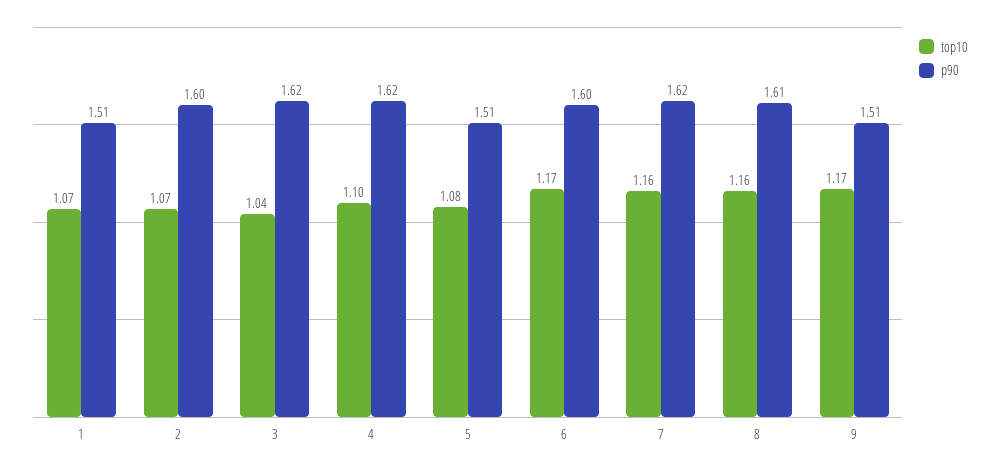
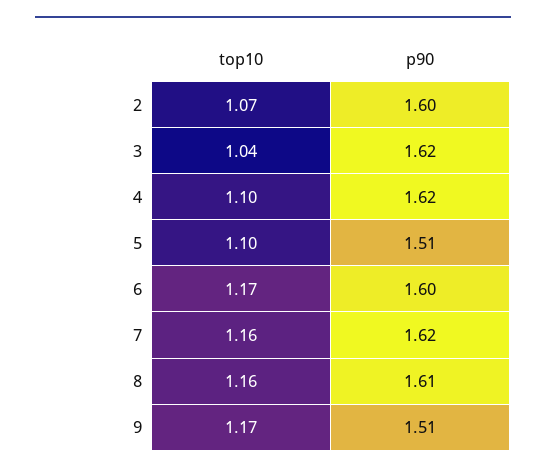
  {
    "top10": {
-     "1": 1.07,
      "2": 1.07,
      "3": 1.04,
      "4": 1.1,
-     "5": 1.08,
+     "5": 1.1,
      "6": 1.17,
      "7": 1.16,
      "8": 1.16,
      "9": 1.17
    },
    "p90": {
-     "1": 1.51,
      "2": 1.6,
      "3": 1.62,
      "4": 1.62,
      "5": 1.51,
      "6": 1.6,
      "7": 1.62,
      "8": 1.61,
      "9": 1.51
    }
  }

